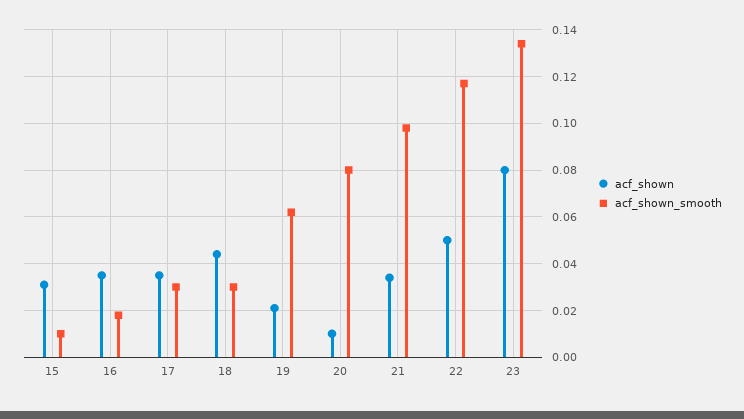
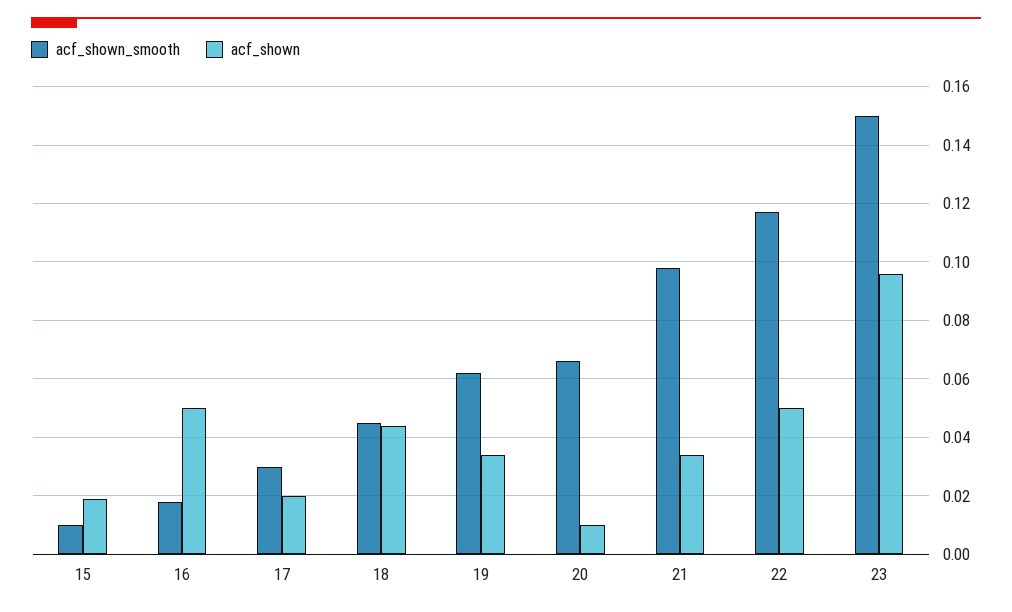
  {
    "acf_shown": {
-     "15": 0.03,
+     "15": 0.02,
-     "16": 0.035,
+     "16": 0.05,
-     "17": 0.035,
+     "17": 0.02,
      "18": 0.045,
-     "19": 0.02,
+     "19": 0.035,
      "20": 0.01,
      "21": 0.035,
      "22": 0.05,
-     "23": 0.08
+     "23": 0.095
    },
    "acf_shown_smooth": {
      "15": 0.01,
      "16": 0.02,
      "17": 0.03,
-     "18": 0.03,
+     "18": 0.045,
      "19": 0.06,
-     "20": 0.08,
+     "20": 0.065,
      "21": 0.1,
      "22": 0.115,
-     "23": 0.135
+     "23": 0.15
    }
  }

